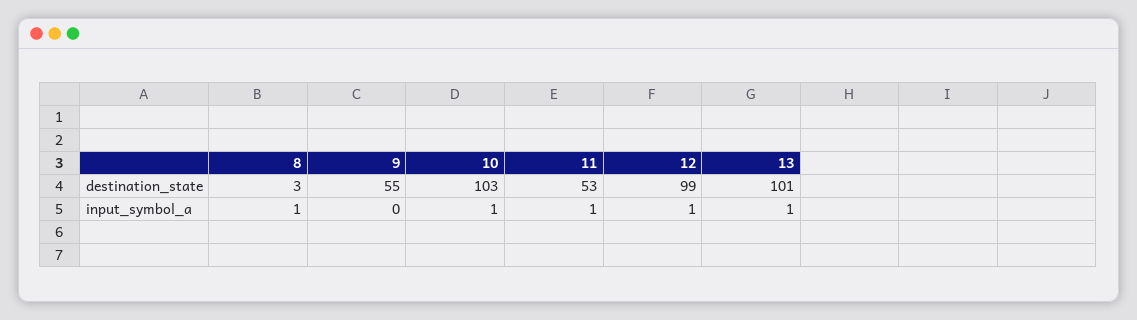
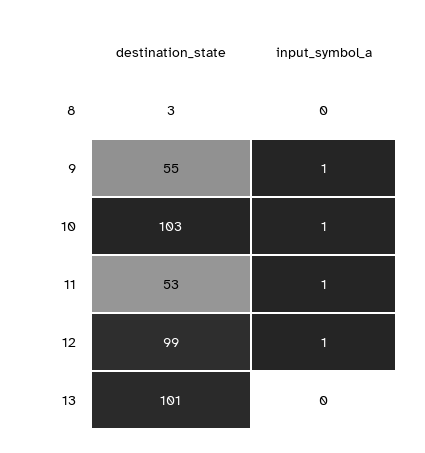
  {
    "8": {
      "destination_state": 3,
-     "input_symbol_a": 1
+     "input_symbol_a": 0
    },
    "9": {
      "destination_state": 55,
-     "input_symbol_a": 0
+     "input_symbol_a": 1
    },
    "10": {
      "destination_state": 103,
      "input_symbol_a": 1
    },
    "11": {
      "destination_state": 53,
      "input_symbol_a": 1
    },
    "12": {
      "destination_state": 99,
      "input_symbol_a": 1
    },
    "13": {
      "destination_state": 101,
-     "input_symbol_a": 1
+     "input_symbol_a": 0
    }
  }

